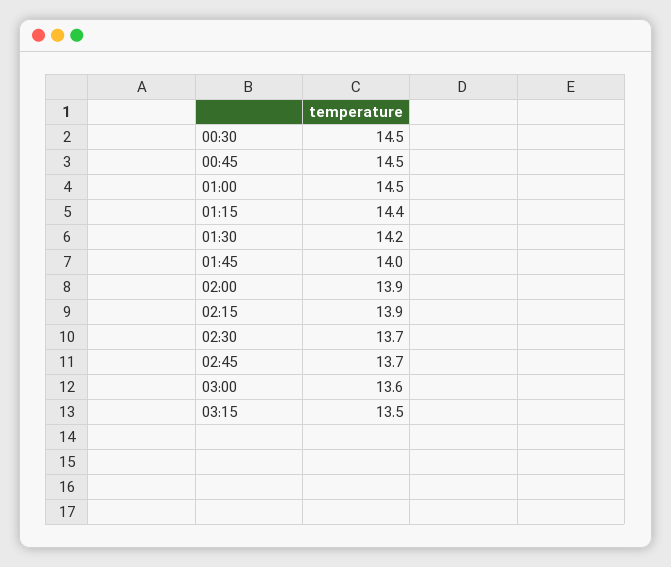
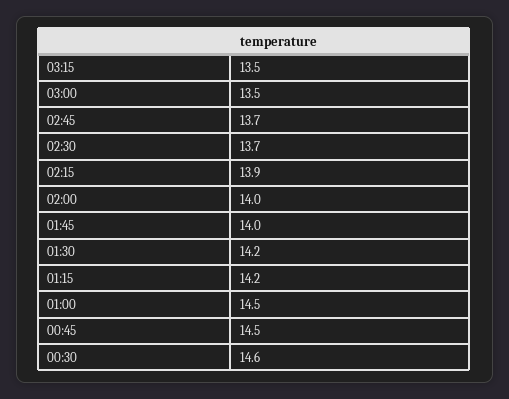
  {
-   "00:30": 14.5,
+   "00:30": 14.6,
    "00:45": 14.5,
    "01:00": 14.5,
-   "01:15": 14.4,
+   "01:15": 14.2,
    "01:30": 14.2,
    "01:45": 14,
-   "02:00": 13.9,
+   "02:00": 14,
    "02:15": 13.9,
    "02:30": 13.7,
    "02:45": 13.7,
-   "03:00": 13.6,
+   "03:00": 13.5,
    "03:15": 13.5
  }

